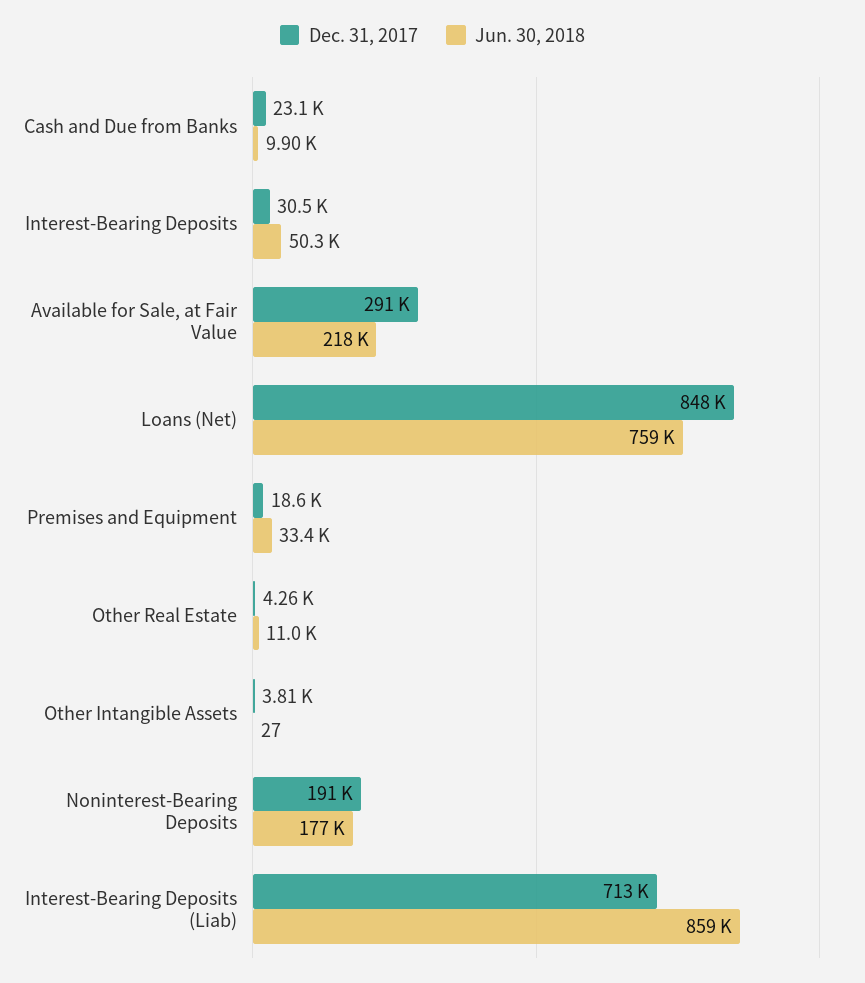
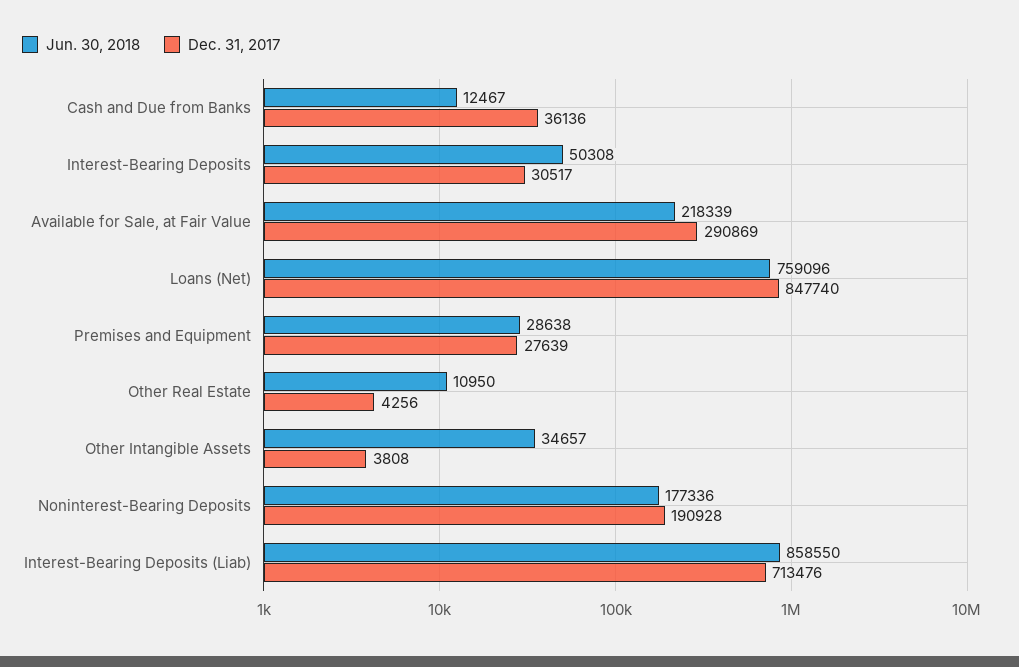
  {
    "Dec. 31, 2017": {
-     "Cash and Due from Banks": 23100,
+     "Cash and Due from Banks": 36136,
      "Interest-Bearing Deposits": 30517,
      "Available for Sale, at Fair Value": 290869,
      "Loans (Net)": 847740,
-     "Premises and Equipment": 18600,
+     "Premises and Equipment": 27639,
      "Other Real Estate": 4256,
      "Other Intangible Assets": 3808,
      "Noninterest-Bearing Deposits": 190928,
      "Interest-Bearing Deposits (Liab)": 713476
    },
    "Jun. 30, 2018": {
-     "Cash and Due from Banks": 9900,
+     "Cash and Due from Banks": 12467,
      "Interest-Bearing Deposits": 50308,
      "Available for Sale, at Fair Value": 218339,
      "Loans (Net)": 759096,
-     "Premises and Equipment": 33400,
+     "Premises and Equipment": 28638,
      "Other Real Estate": 10950,
-     "Other Intangible Assets": 27,
+     "Other Intangible Assets": 34657,
      "Noninterest-Bearing Deposits": 177336,
      "Interest-Bearing Deposits (Liab)": 858550
    }
  }

